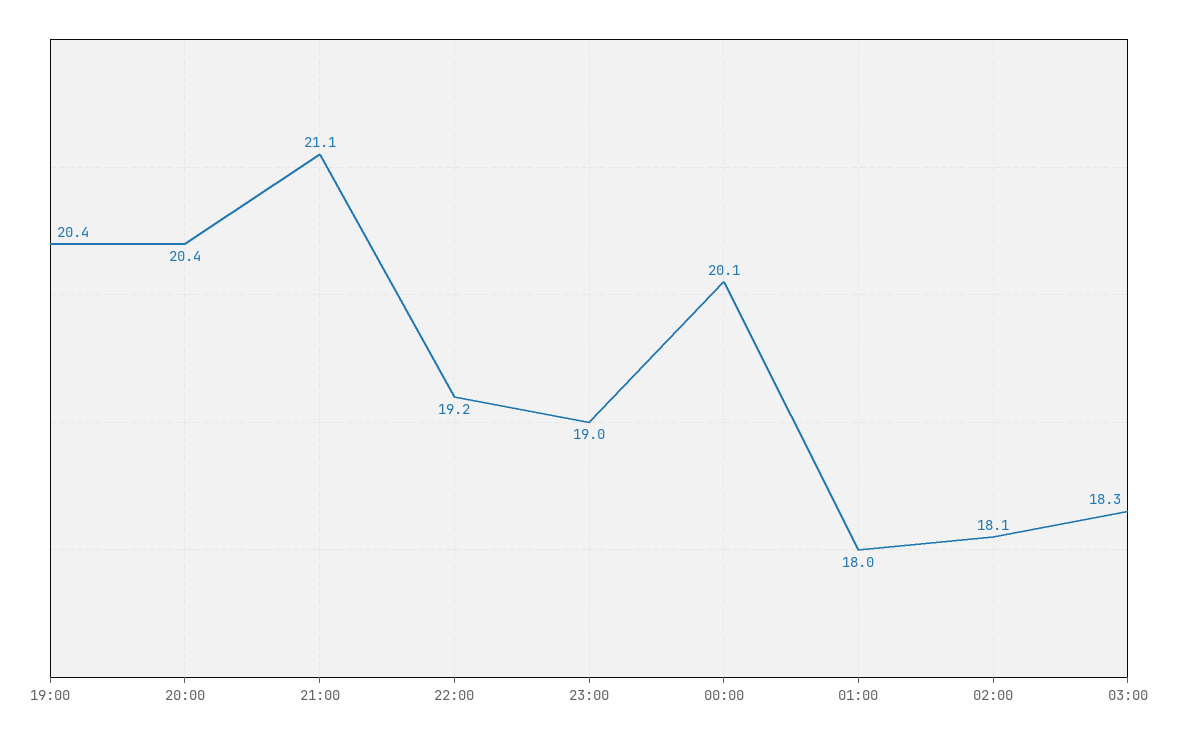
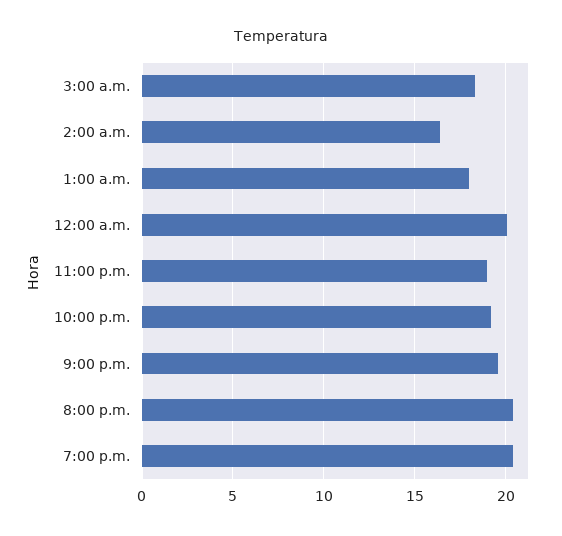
  {
    "19:00": 20.4,
    "20:00": 20.4,
-   "21:00": 21.1,
+   "21:00": 19.5,
    "22:00": 19.2,
    "23:00": 19,
    "00:00": 20.1,
    "01:00": 18,
-   "02:00": 18.1,
+   "02:00": 16.5,
    "03:00": 18.3
  }

